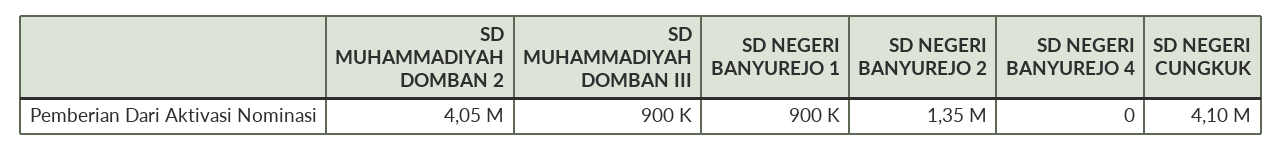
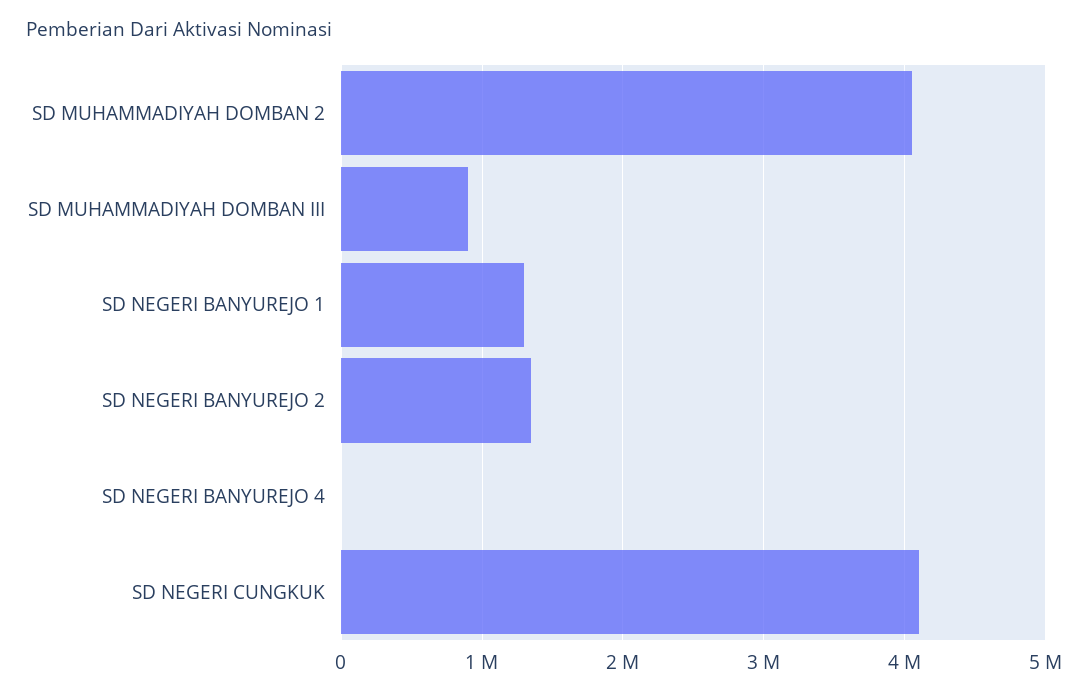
  {
    "SD MUHAMMADIYAH DOMBAN 2": 4050000,
    "SD MUHAMMADIYAH DOMBAN III": 900000,
-   "SD NEGERI BANYUREJO 1": 900000,
+   "SD NEGERI BANYUREJO 1": 1300000,
    "SD NEGERI BANYUREJO 2": 1350000,
    "SD NEGERI BANYUREJO 4": 0,
    "SD NEGERI CUNGKUK": 4100000
  }

